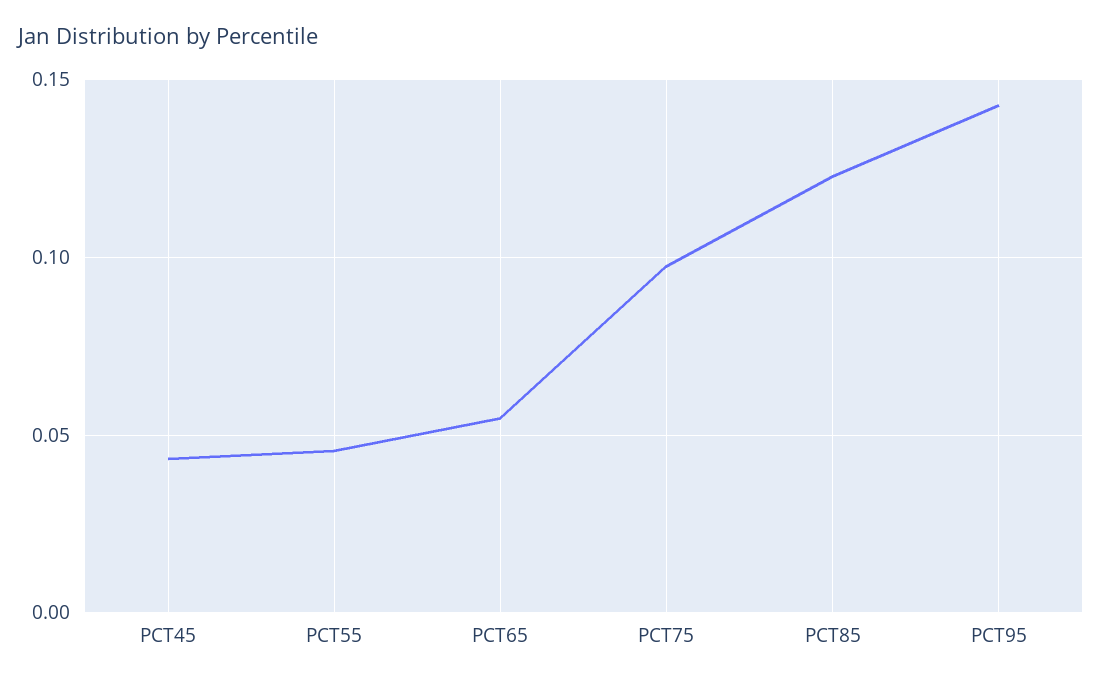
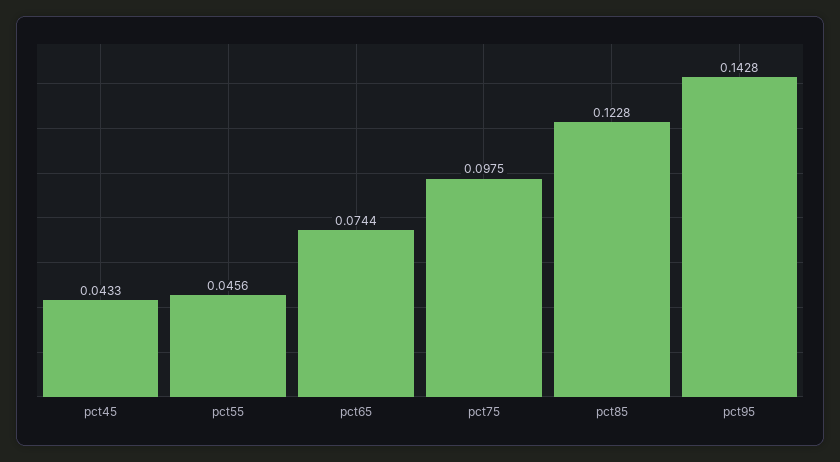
  {
    "PCT45": 0.0433,
    "PCT55": 0.0456,
-   "PCT65": 0.055,
+   "PCT65": 0.0744,
    "PCT75": 0.0975,
    "PCT85": 0.1228,
    "PCT95": 0.1428
  }

